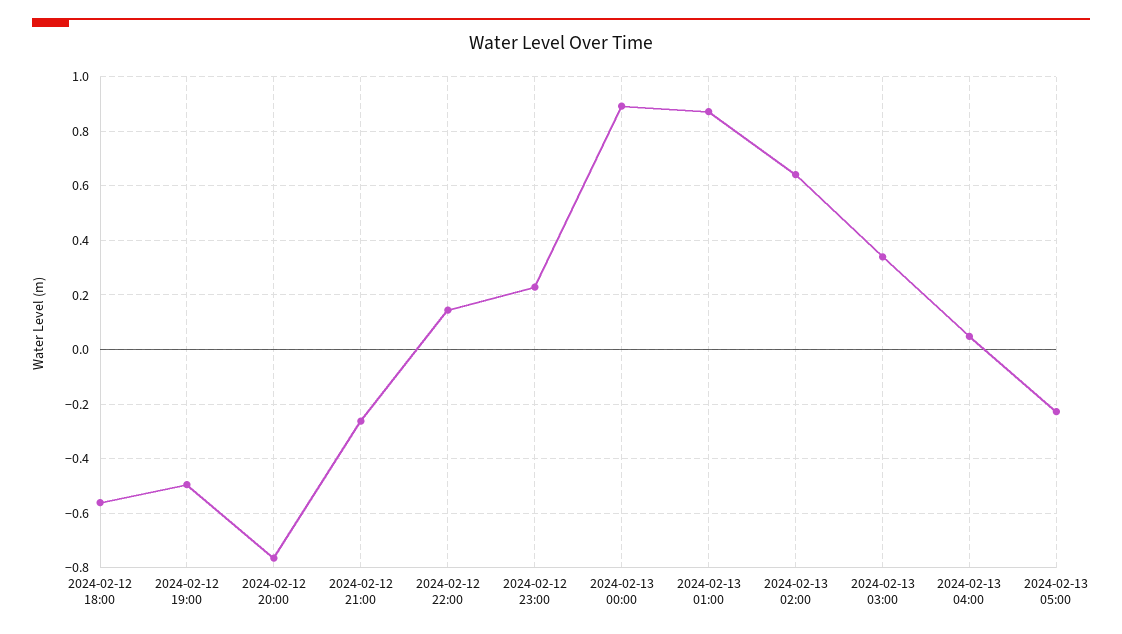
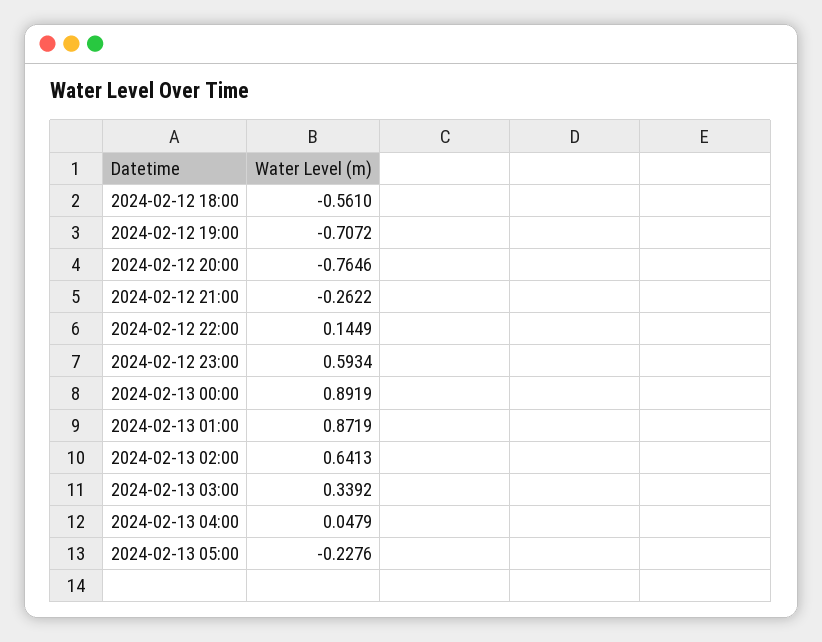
  {
    "2024-02-12 18:00": -0.561,
-   "2024-02-12 19:00": -0.5,
+   "2024-02-12 19:00": -0.7072,
    "2024-02-12 20:00": -0.7646,
    "2024-02-12 21:00": -0.2622,
    "2024-02-12 22:00": 0.1449,
-   "2024-02-12 23:00": 0.225,
+   "2024-02-12 23:00": 0.5934,
    "2024-02-13 00:00": 0.8919,
    "2024-02-13 01:00": 0.8719,
    "2024-02-13 02:00": 0.6413,
    "2024-02-13 03:00": 0.3392,
    "2024-02-13 04:00": 0.0479,
    "2024-02-13 05:00": -0.2276
  }

